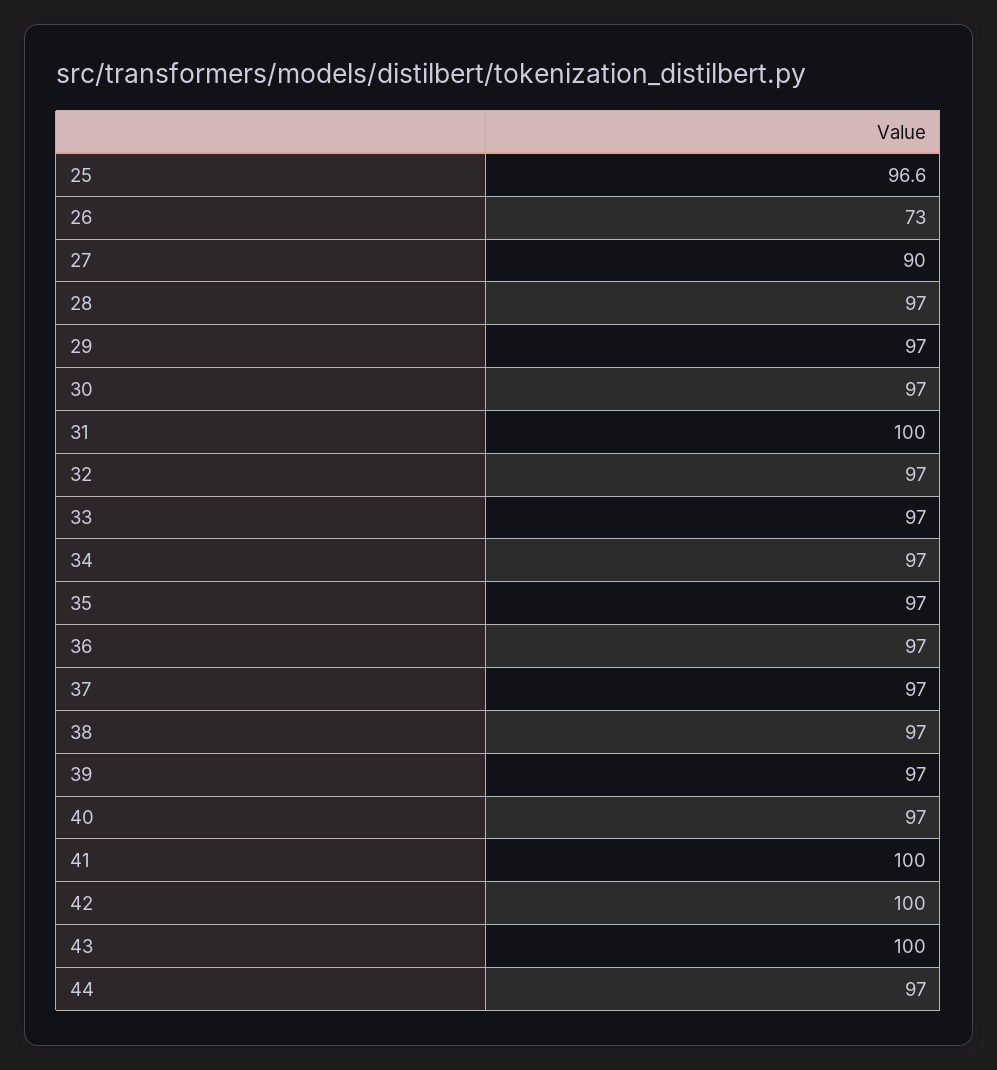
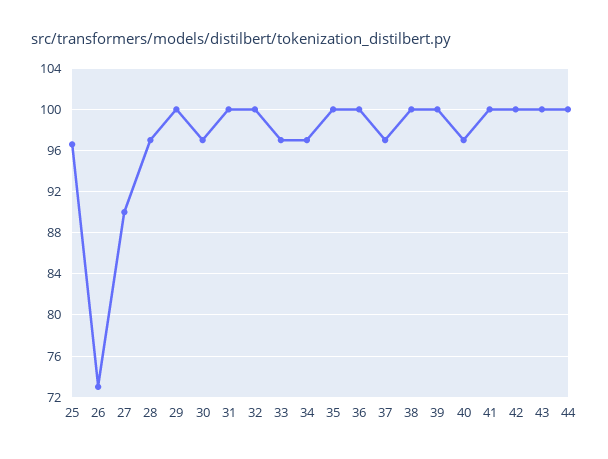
  {
    "25": 96.6,
    "26": 73,
    "27": 90,
    "28": 97,
-   "29": 97,
+   "29": 100,
    "30": 97,
    "31": 100,
-   "32": 97,
+   "32": 100,
    "33": 97,
    "34": 97,
-   "35": 97,
+   "35": 100,
-   "36": 97,
+   "36": 100,
    "37": 97,
-   "38": 97,
+   "38": 100,
-   "39": 97,
+   "39": 100,
    "40": 97,
    "41": 100,
    "42": 100,
    "43": 100,
-   "44": 97
+   "44": 100
  }

